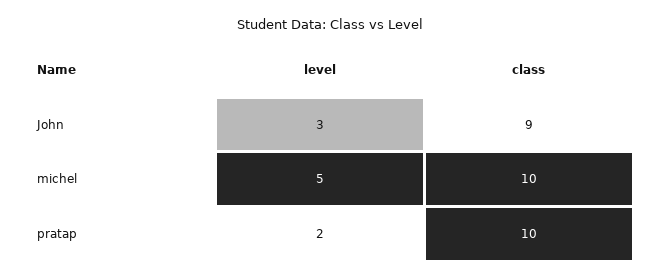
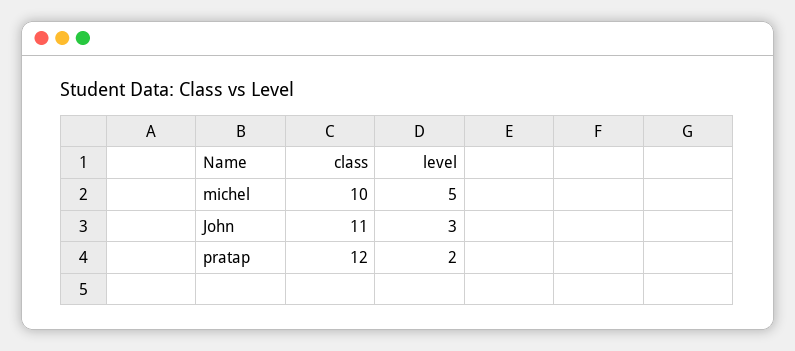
  {
    "level": {
      "John": 3,
      "michel": 5,
      "pratap": 2
    },
    "class": {
-     "John": 9,
+     "John": 11,
      "michel": 10,
-     "pratap": 10
+     "pratap": 12
    }
  }

